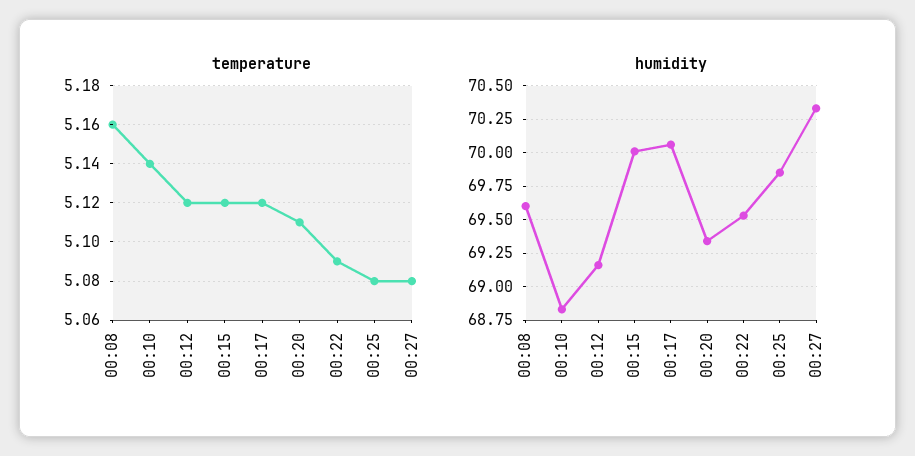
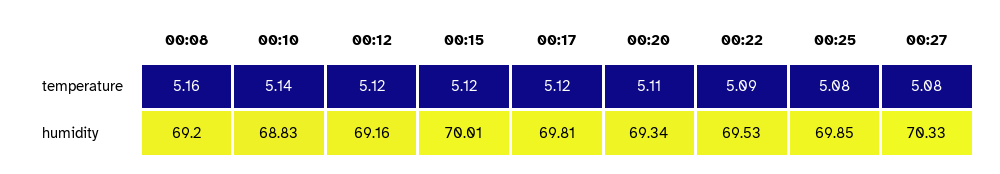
  {
    "temperature": {
      "00:08": 5.16,
      "00:10": 5.14,
      "00:12": 5.12,
      "00:15": 5.12,
      "00:17": 5.12,
      "00:20": 5.11,
      "00:22": 5.09,
      "00:25": 5.08,
      "00:27": 5.08
    },
    "humidity": {
-     "00:08": 69.6,
+     "00:08": 69.2,
      "00:10": 68.83,
      "00:12": 69.16,
      "00:15": 70.01,
-     "00:17": 70.05,
+     "00:17": 69.81,
      "00:20": 69.34,
      "00:22": 69.53,
      "00:25": 69.85,
      "00:27": 70.33
    }
  }

